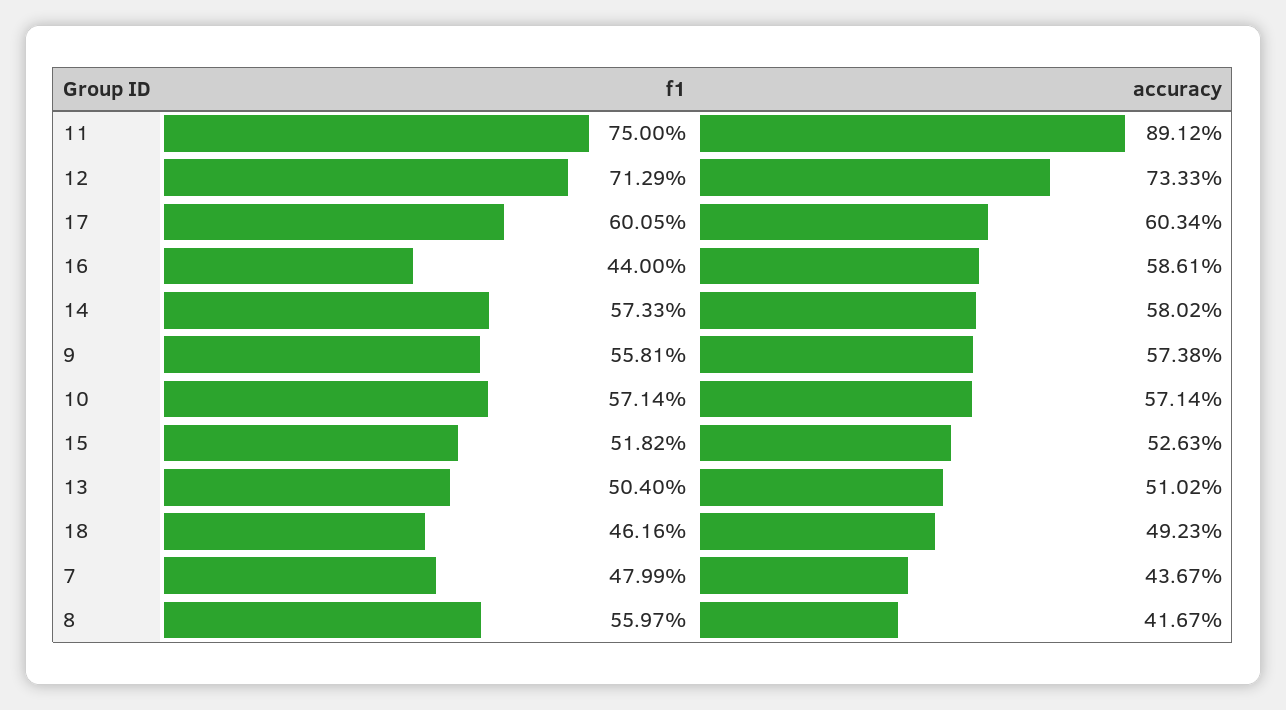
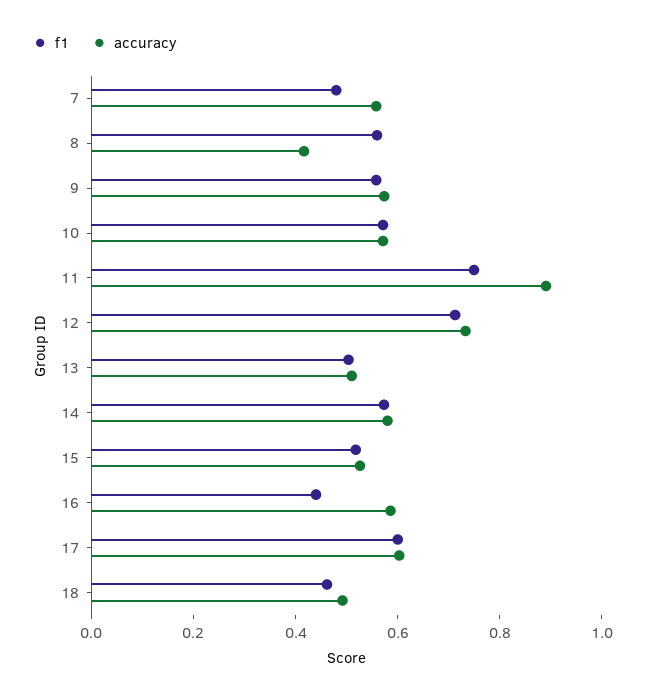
  {
    "f1": {
      "11": 0.75,
      "12": 0.7129,
      "17": 0.6005,
      "16": 0.44,
      "14": 0.5733,
      "9": 0.5581,
      "10": 0.5714,
      "15": 0.5182,
      "13": 0.504,
      "18": 0.4616,
      "7": 0.4799,
      "8": 0.5597
    },
    "accuracy": {
      "11": 0.8912,
      "12": 0.7333,
      "17": 0.6034,
      "16": 0.5861,
      "14": 0.5802,
      "9": 0.5738,
      "10": 0.5714,
      "15": 0.5263,
      "13": 0.5102,
      "18": 0.4923,
-     "7": 0.4367,
+     "7": 0.55,
      "8": 0.4167
    }
  }

